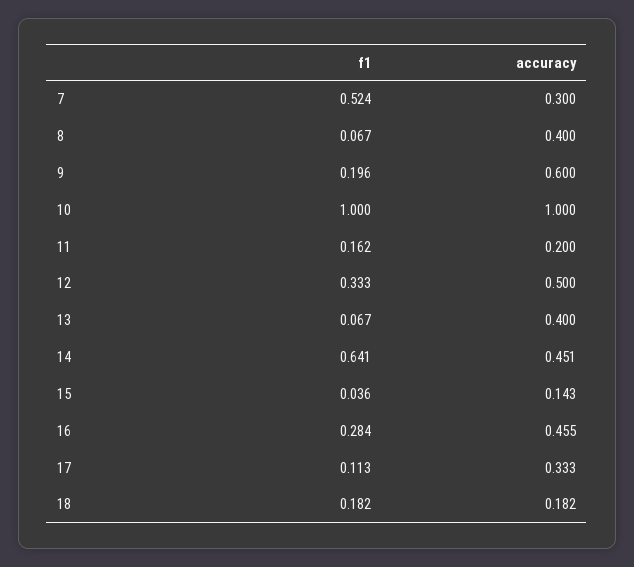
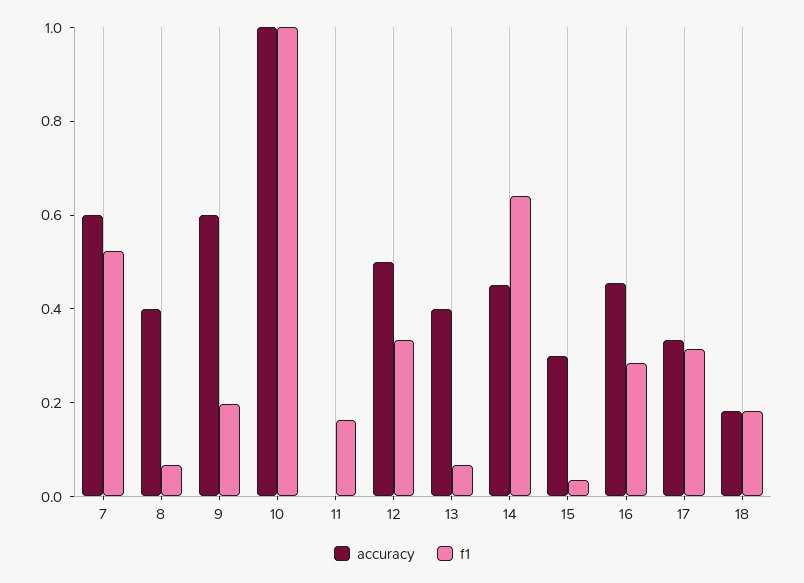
  {
    "f1": {
      "7": 0.524,
      "8": 0.067,
      "9": 0.196,
      "10": 1,
      "11": 0.162,
      "12": 0.333,
      "13": 0.067,
      "14": 0.641,
      "15": 0.036,
      "16": 0.284,
-     "17": 0.113,
+     "17": 0.3,
      "18": 0.182
    },
    "accuracy": {
-     "7": 0.3,
+     "7": 0.6,
      "8": 0.4,
      "9": 0.6,
      "10": 1,
-     "11": 0.2,
+     "11": 0,
      "12": 0.5,
      "13": 0.4,
      "14": 0.451,
-     "15": 0.143,
+     "15": 0.3,
      "16": 0.455,
      "17": 0.333,
      "18": 0.182
    }
  }

